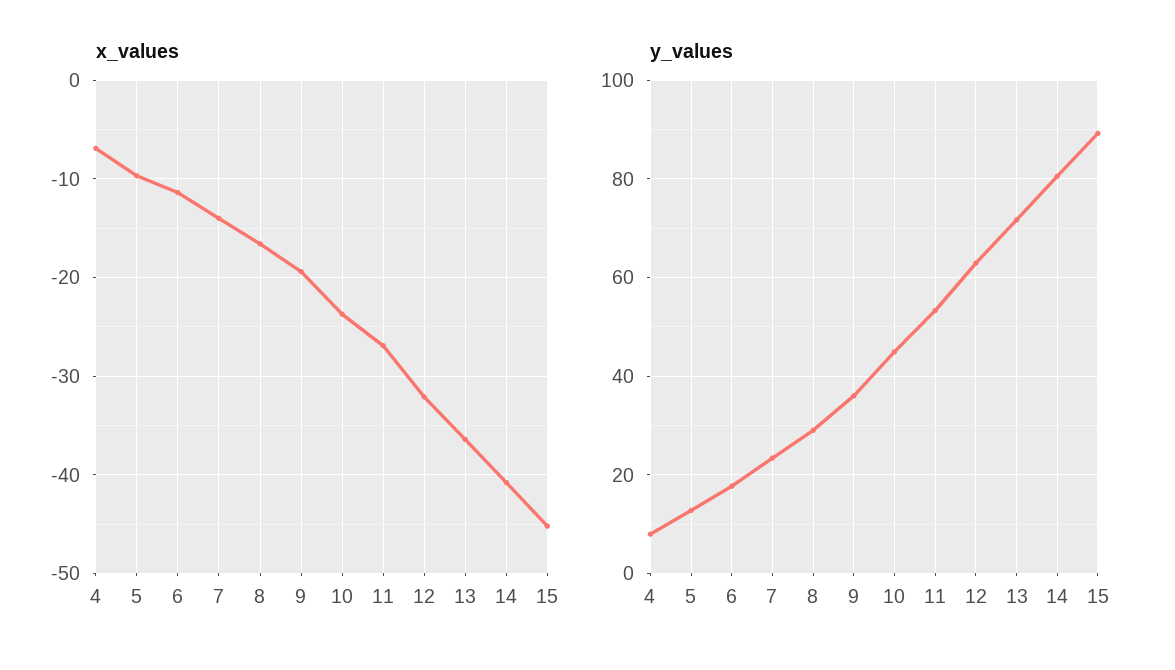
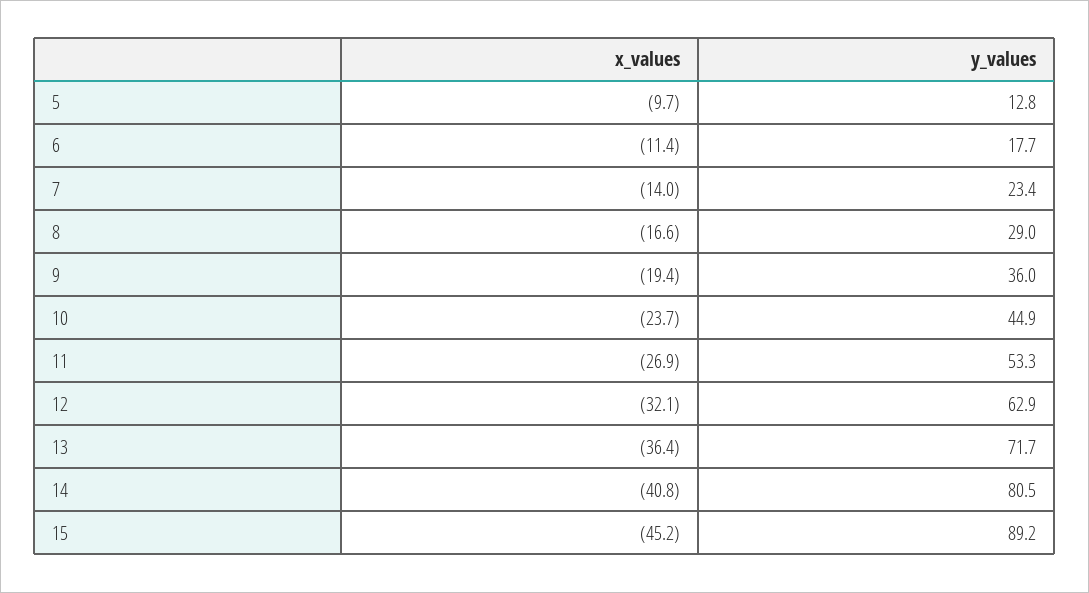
  {
    "x_values": {
-     "4": -7,
      "5": -9.7,
      "6": -11.4,
      "7": -14,
      "8": -16.6,
      "9": -19.4,
      "10": -23.7,
      "11": -26.9,
      "12": -32.1,
      "13": -36.4,
      "14": -40.8,
      "15": -45.2
    },
    "y_values": {
-     "4": 8,
      "5": 12.8,
      "6": 17.7,
      "7": 23.4,
      "8": 29,
      "9": 36,
      "10": 44.9,
      "11": 53.3,
      "12": 62.9,
      "13": 71.7,
      "14": 80.5,
      "15": 89.2
    }
  }

